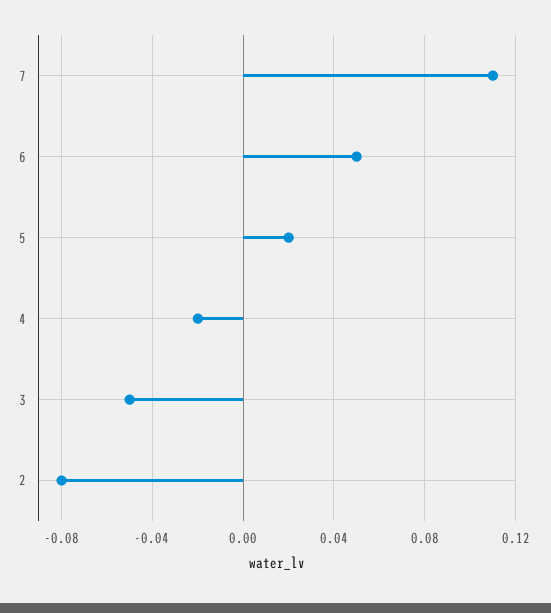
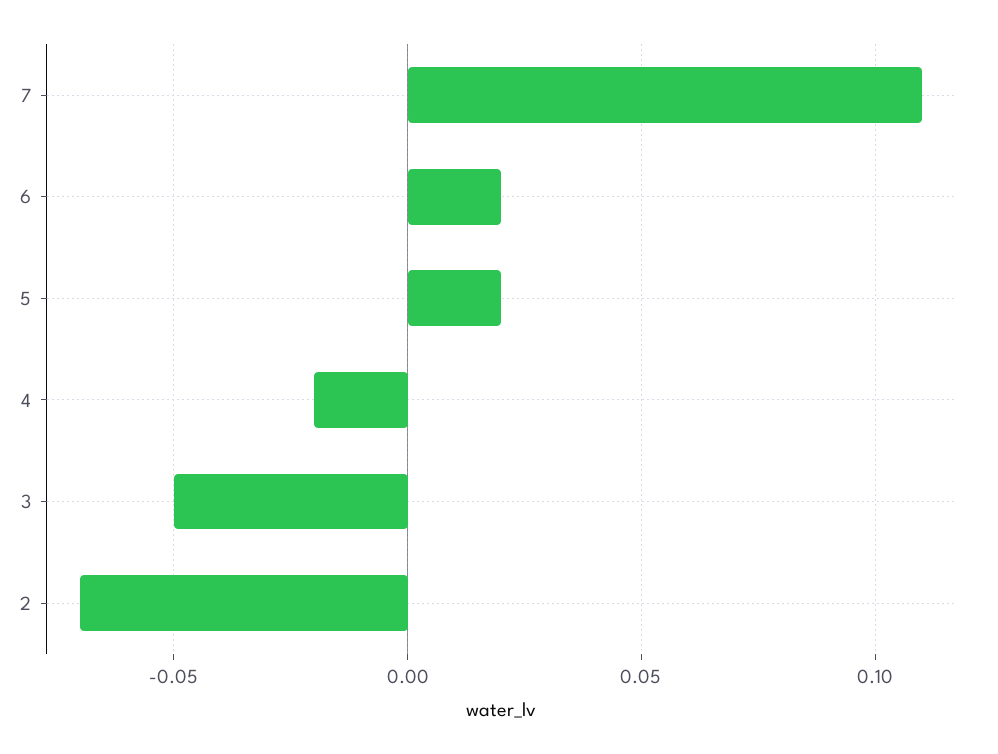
  {
    "7": 0.11,
-   "6": 0.05,
+   "6": 0.02,
    "5": 0.02,
    "4": -0.02,
    "3": -0.05,
-   "2": -0.08
+   "2": -0.07
  }

